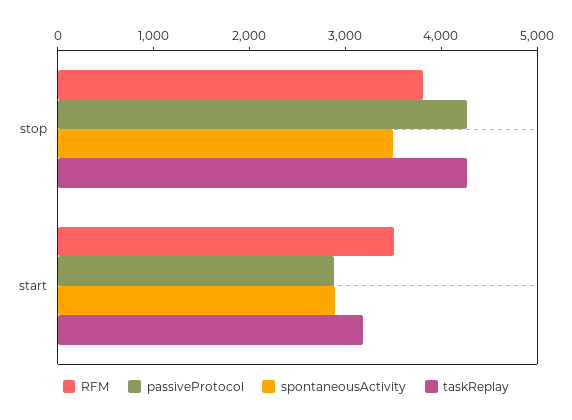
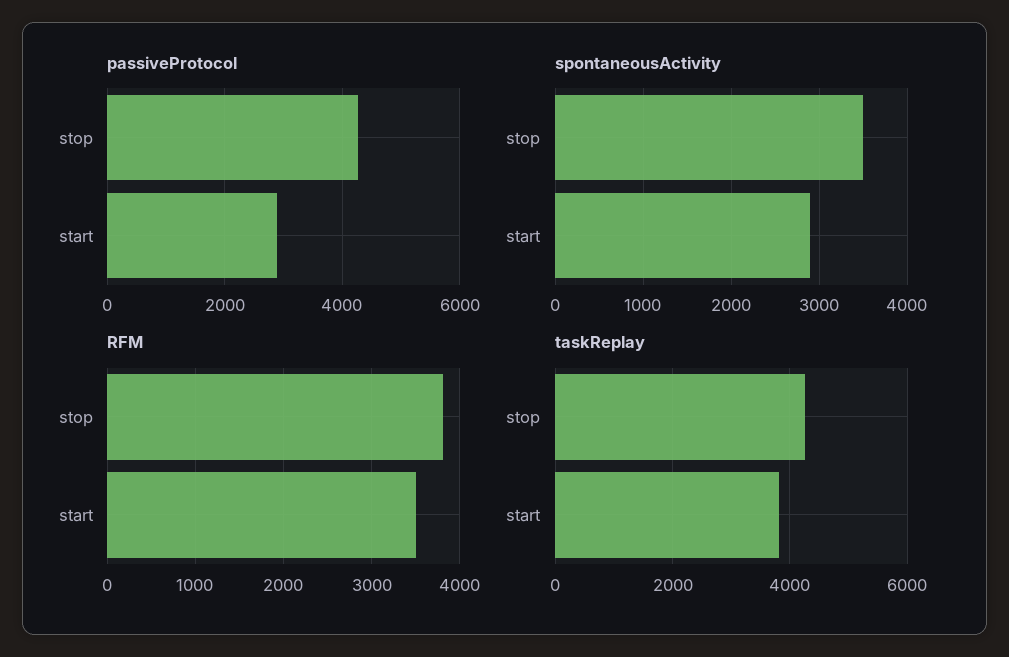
  {
    "RFM": {
      "stop": 3800,
      "start": 3500
    },
    "passiveProtocol": {
      "stop": 4200,
      "start": 2800
    },
    "spontaneousActivity": {
      "stop": 3500,
      "start": 2900
    },
    "taskReplay": {
      "stop": 4200,
-     "start": 3200
+     "start": 3800
    }
  }

